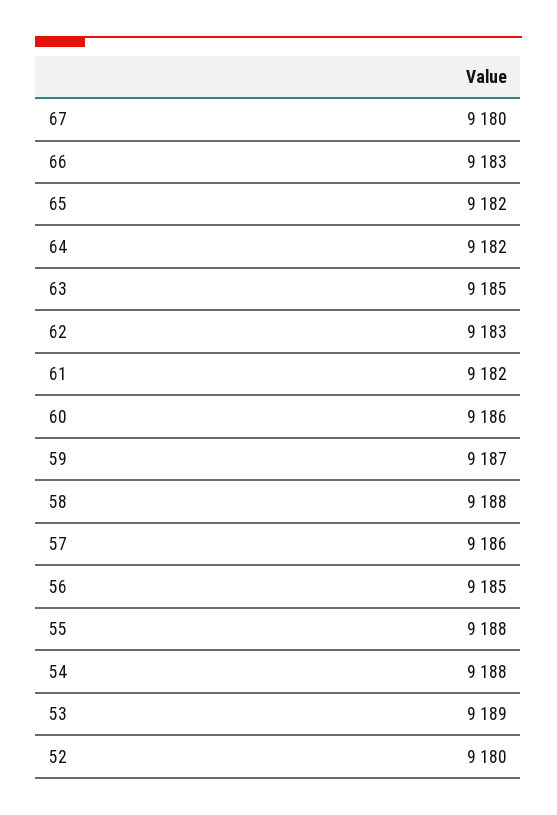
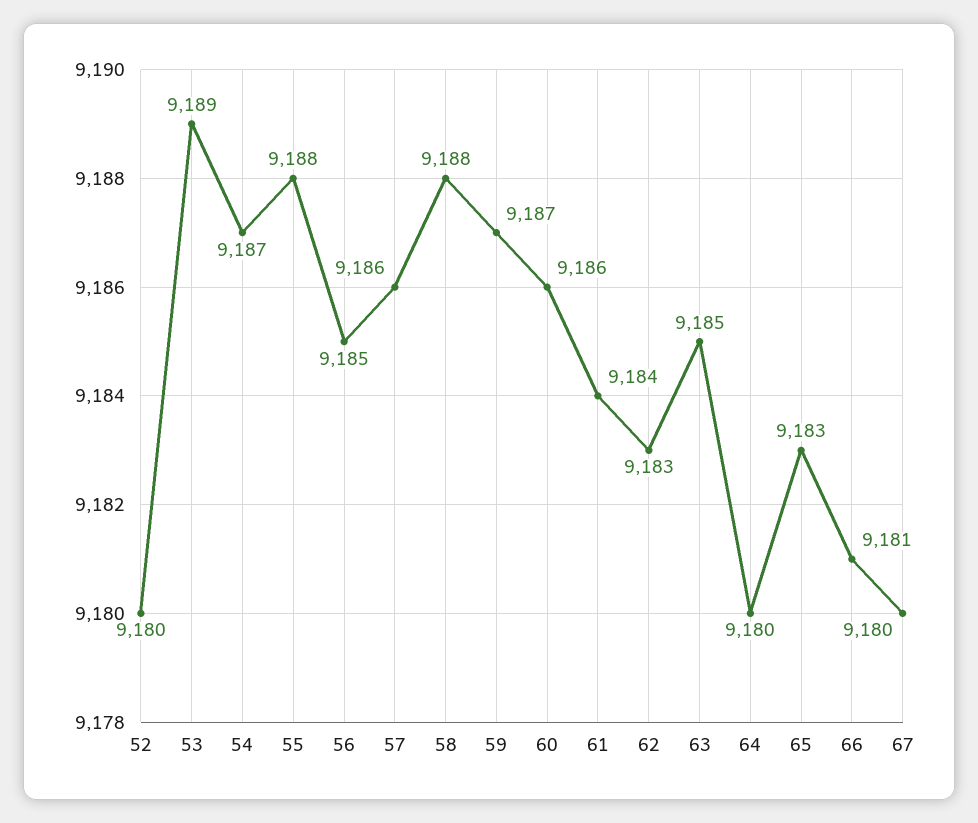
  {
    "67": 9180,
-   "66": 9183,
+   "66": 9181,
-   "65": 9182,
+   "65": 9183,
-   "64": 9182,
+   "64": 9180,
    "63": 9185,
    "62": 9183,
-   "61": 9182,
+   "61": 9184,
    "60": 9186,
    "59": 9187,
    "58": 9188,
    "57": 9186,
    "56": 9185,
    "55": 9188,
-   "54": 9188,
+   "54": 9187,
    "53": 9189,
    "52": 9180
  }

